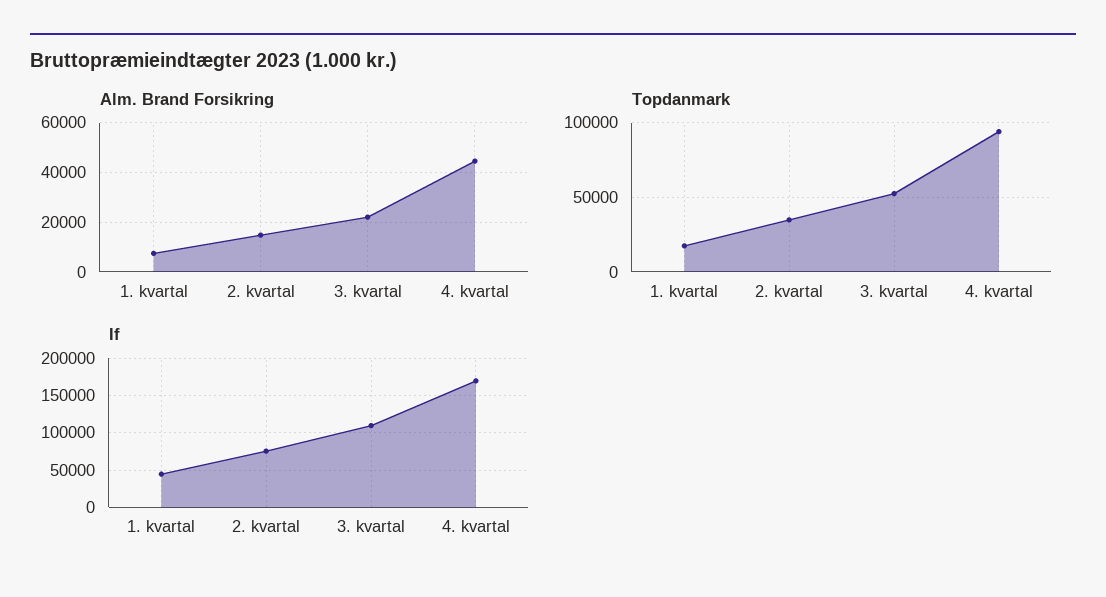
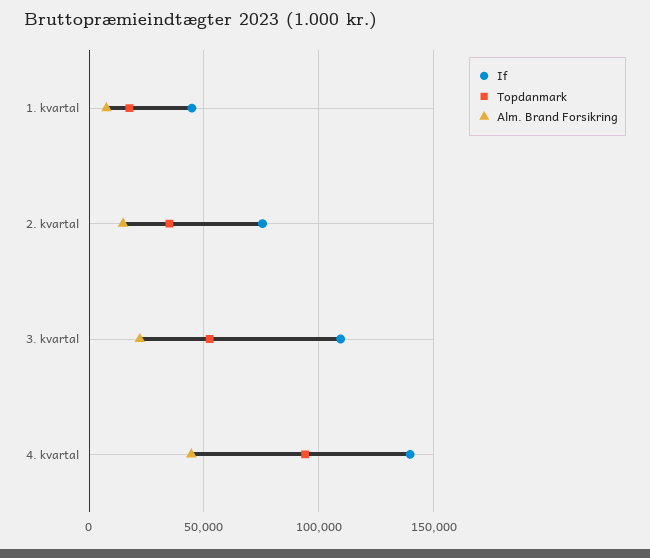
  {
    "Alm. Brand Forsikring": {
      "1. kvartal": 7500,
      "2. kvartal": 15000,
      "3. kvartal": 22500,
      "4. kvartal": 45000
    },
    "Topdanmark": {
      "1. kvartal": 20000,
      "2. kvartal": 35000,
      "3. kvartal": 50000,
      "4. kvartal": 95000
    },
    "If": {
      "1. kvartal": 45000,
      "2. kvartal": 75000,
      "3. kvartal": 110000,
-     "4. kvartal": 170000
+     "4. kvartal": 140000
    }
  }

